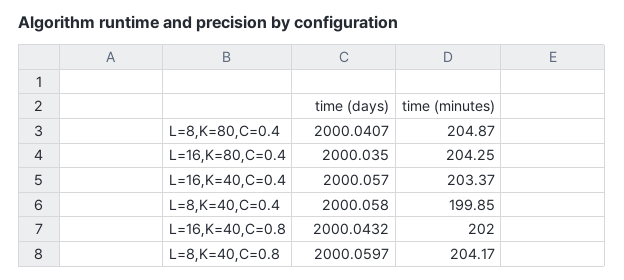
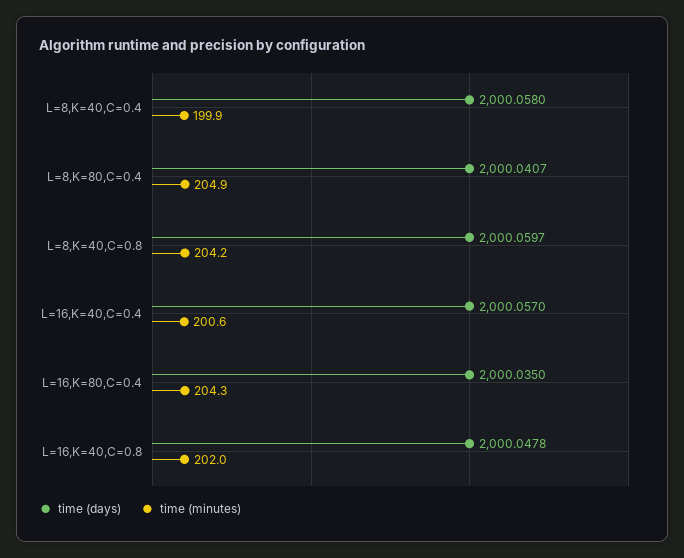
  {
    "time (days)": {
      "L=8,K=80,C=0.4": 2000.0407,
      "L=16,K=80,C=0.4": 2000.035,
      "L=16,K=40,C=0.4": 2000.057,
      "L=8,K=40,C=0.4": 2000.058,
-     "L=16,K=40,C=0.8": 2000.0432,
+     "L=16,K=40,C=0.8": 2000.0478,
      "L=8,K=40,C=0.8": 2000.0597
    },
    "time (minutes)": {
      "L=8,K=80,C=0.4": 204.87,
      "L=16,K=80,C=0.4": 204.25,
-     "L=16,K=40,C=0.4": 203.37,
+     "L=16,K=40,C=0.4": 200.6,
      "L=8,K=40,C=0.4": 199.85,
      "L=16,K=40,C=0.8": 202,
      "L=8,K=40,C=0.8": 204.17
    }
  }

